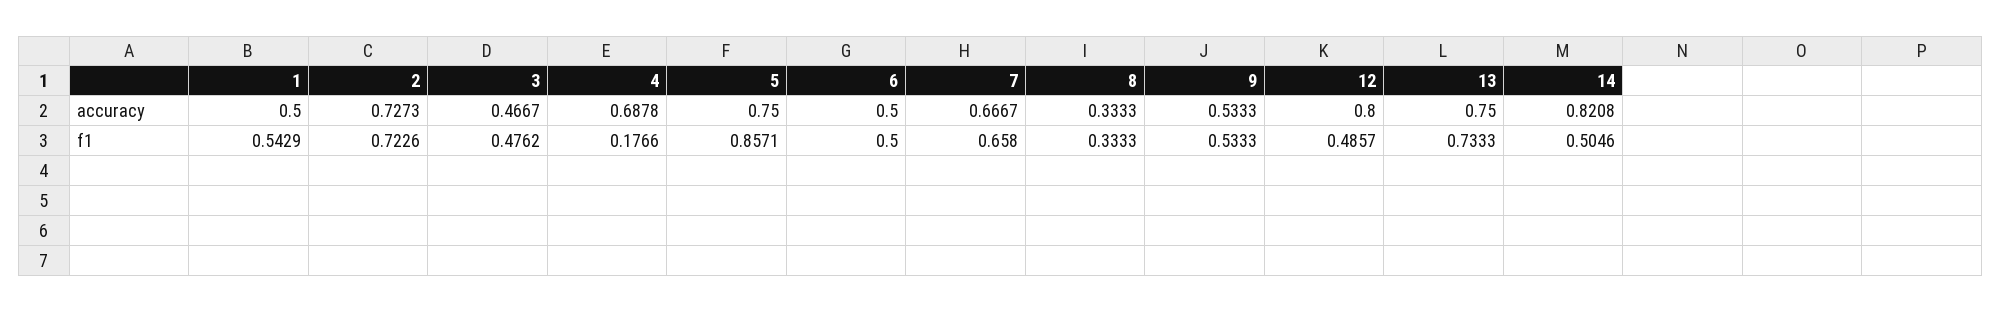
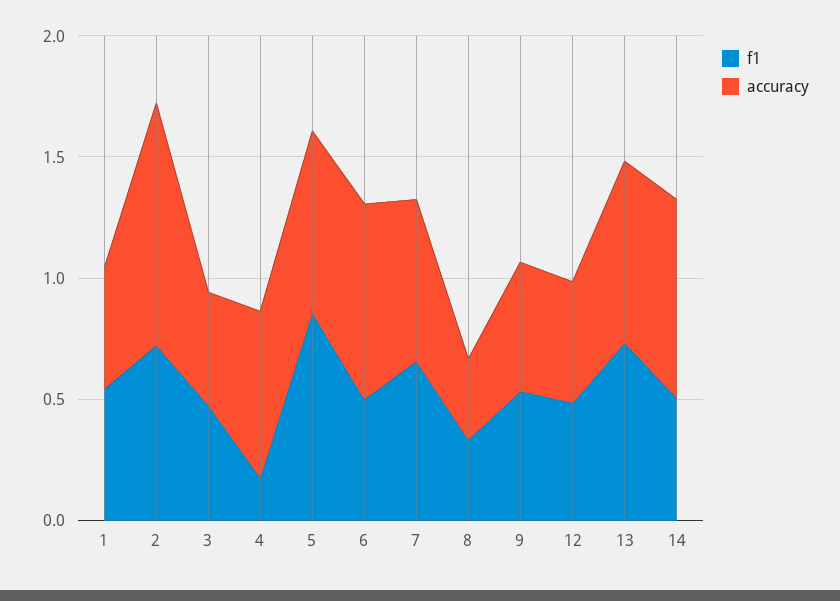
  {
    "accuracy": {
      "1": 0.5,
-     "2": 0.7273,
+     "2": 1,
      "3": 0.4667,
      "4": 0.6878,
      "5": 0.75,
-     "6": 0.5,
+     "6": 0.8,
      "7": 0.6667,
      "8": 0.3333,
      "9": 0.5333,
-     "12": 0.8,
+     "12": 0.5,
      "13": 0.75,
      "14": 0.8208
    },
    "f1": {
      "1": 0.5429,
      "2": 0.7226,
      "3": 0.4762,
      "4": 0.1766,
      "5": 0.8571,
      "6": 0.5,
      "7": 0.658,
      "8": 0.3333,
      "9": 0.5333,
      "12": 0.4857,
      "13": 0.7333,
      "14": 0.5046
    }
  }

